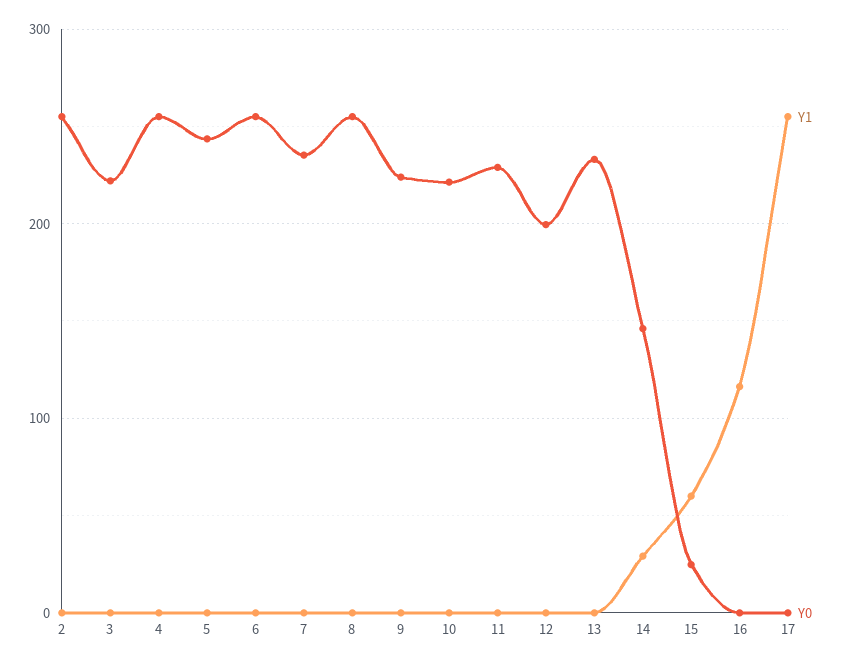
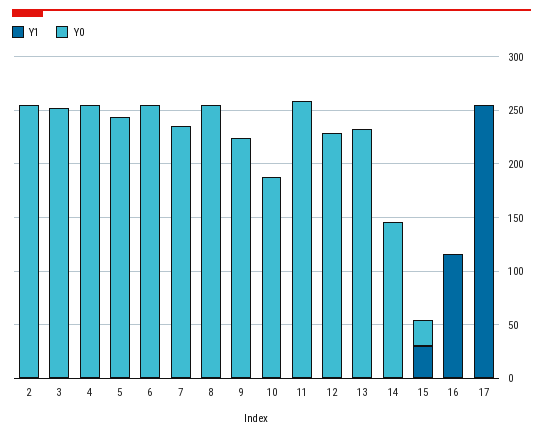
  {
    "Y1": {
      "2": 0,
      "3": 0,
      "4": 0,
      "5": 0,
      "6": 0,
      "7": 0,
      "8": 0,
      "9": 0,
      "10": 0,
      "11": 0,
      "12": 0,
      "13": 0,
-     "14": 30,
+     "14": 0,
-     "15": 60,
+     "15": 30,
      "16": 120,
      "17": 260
    },
    "Y0": {
      "2": 260,
-     "3": 220,
+     "3": 250,
      "4": 260,
      "5": 240,
      "6": 260,
      "7": 240,
      "8": 260,
      "9": 220,
-     "10": 220,
+     "10": 190,
-     "11": 230,
+     "11": 260,
-     "12": 200,
+     "12": 230,
      "13": 230,
      "14": 150,
      "15": 20,
      "16": 0,
      "17": 0
    }
  }

